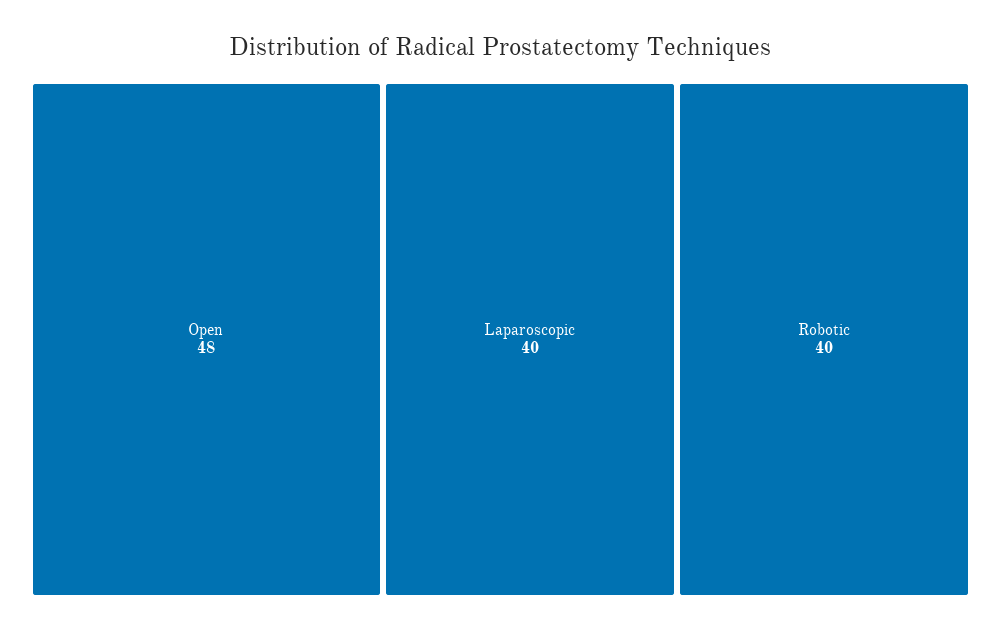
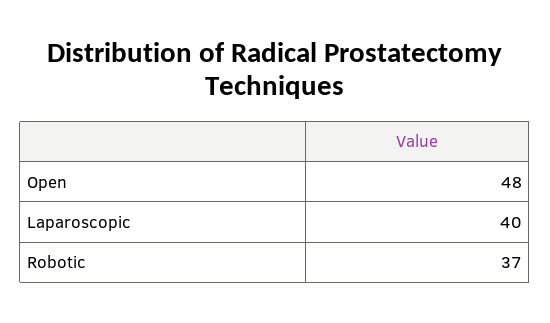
  {
    "Open": 48,
    "Laparoscopic": 40,
-   "Robotic": 40
+   "Robotic": 37
  }

